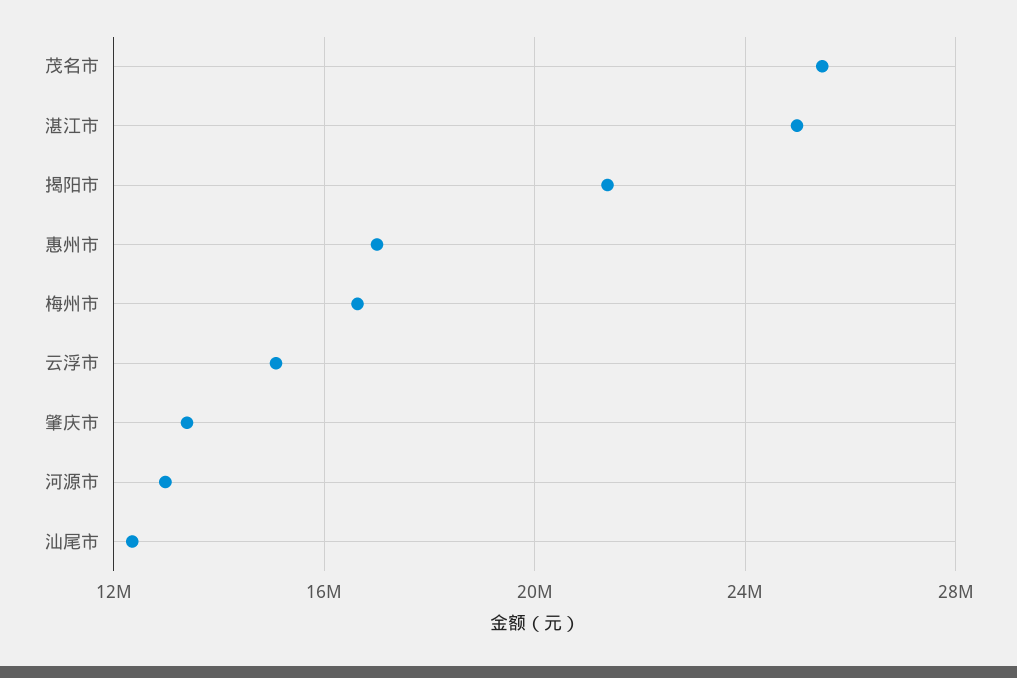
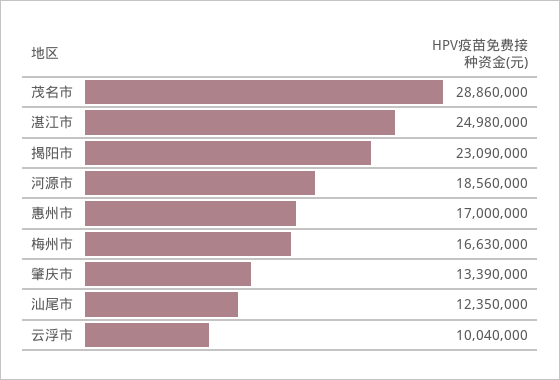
  {
-   "茂名市": 25500000,
+   "茂名市": 28860000,
    "湛江市": 24980000,
-   "揭阳市": 21500000,
+   "揭阳市": 23090000,
    "惠州市": 17000000,
    "梅州市": 16630000,
-   "云浮市": 15000000,
+   "云浮市": 10040000,
    "肇庆市": 13390000,
-   "河源市": 13000000,
+   "河源市": 18560000,
    "汕尾市": 12350000
  }

